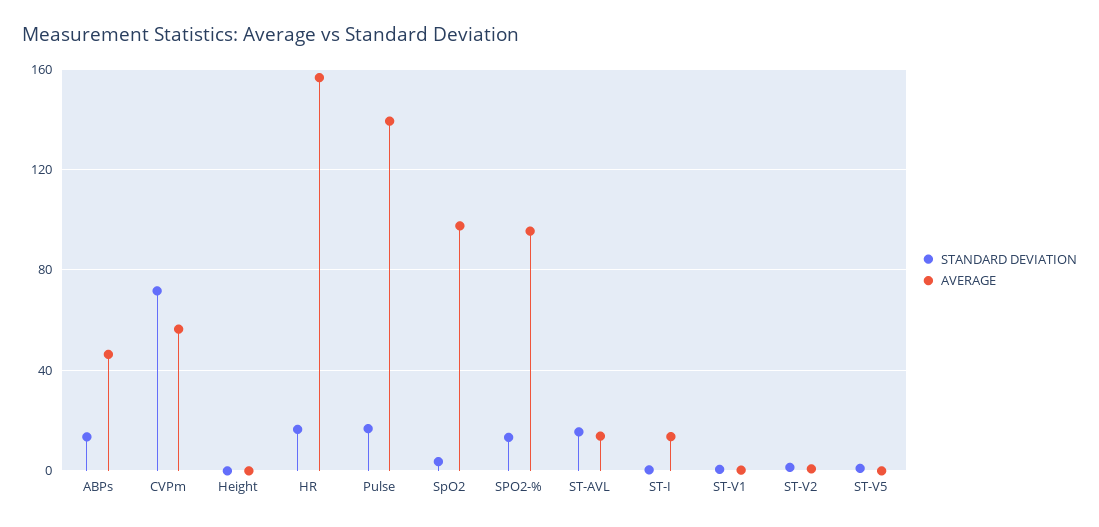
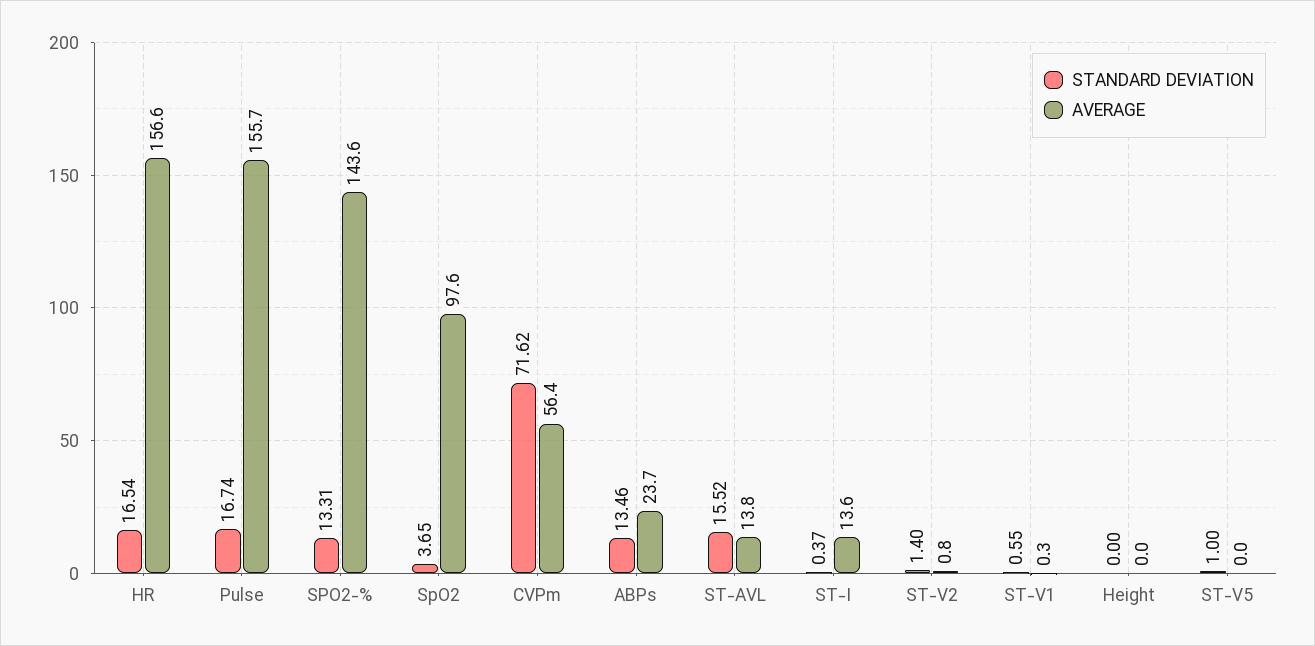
  {
    "STANDARD DEVIATION": {
      "ABPs": 13.46,
      "CVPm": 71.62,
      "Height": 0,
      "HR": 16.54,
      "Pulse": 16.74,
      "SpO2": 3.65,
      "SPO2-%": 13.31,
      "ST-AVL": 15.52,
      "ST-I": 0.37,
      "ST-V1": 0.55,
      "ST-V2": 1.4,
      "ST-V5": 1
    },
    "AVERAGE": {
-     "ABPs": 45,
+     "ABPs": 23.7,
      "CVPm": 56.4,
      "Height": 0,
      "HR": 156.6,
-     "Pulse": 140,
+     "Pulse": 155.7,
      "SpO2": 97.6,
-     "SPO2-%": 95,
+     "SPO2-%": 143.6,
      "ST-AVL": 13.8,
      "ST-I": 13.6,
      "ST-V1": 0.3,
      "ST-V2": 0.8,
      "ST-V5": 0
    }
  }

